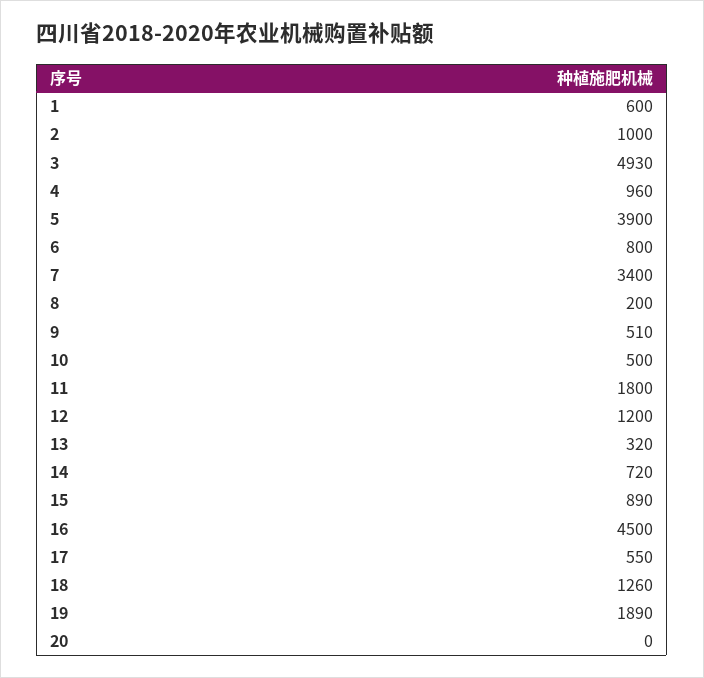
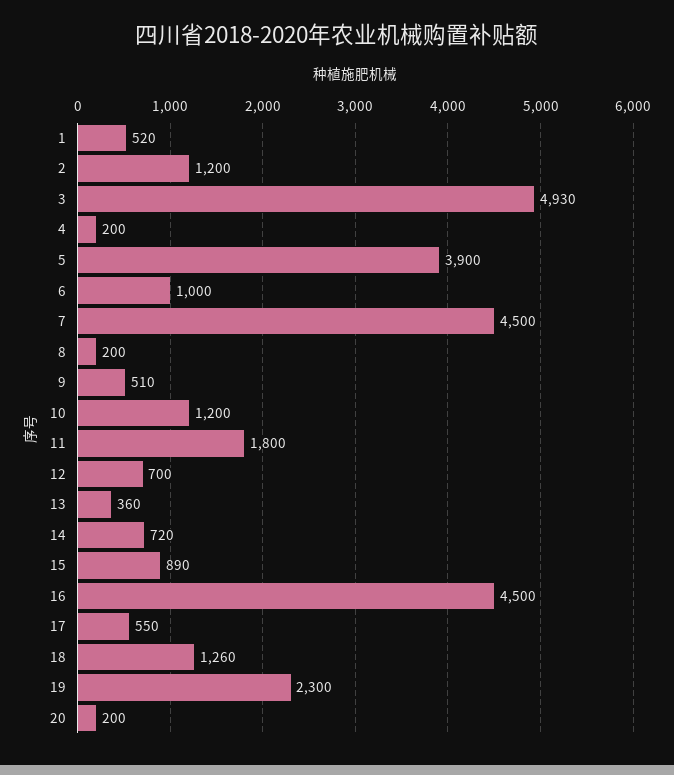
  {
-   "1": 600,
+   "1": 520,
-   "2": 1000,
+   "2": 1200,
    "3": 4930,
-   "4": 960,
+   "4": 200,
    "5": 3900,
-   "6": 800,
+   "6": 1000,
-   "7": 3400,
+   "7": 4500,
    "8": 200,
    "9": 510,
-   "10": 500,
+   "10": 1200,
    "11": 1800,
-   "12": 1200,
+   "12": 700,
-   "13": 320,
+   "13": 360,
    "14": 720,
    "15": 890,
    "16": 4500,
    "17": 550,
    "18": 1260,
-   "19": 1890,
+   "19": 2300,
-   "20": 0
+   "20": 200
  }

